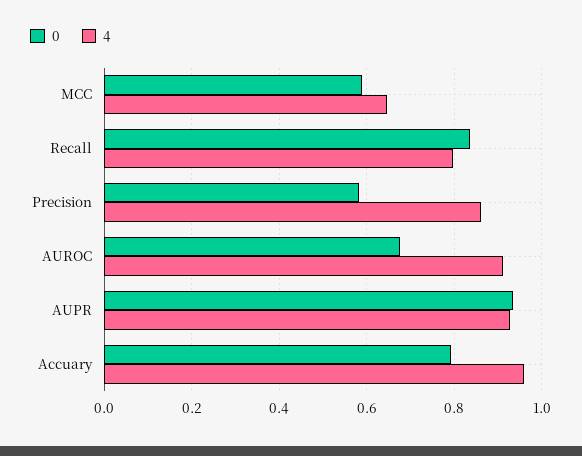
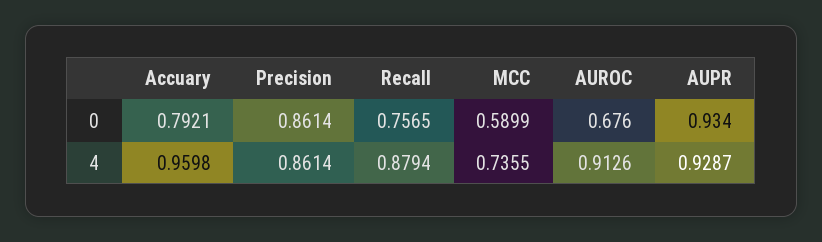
  {
    "0": {
      "MCC": 0.5899,
-     "Recall": 0.84,
+     "Recall": 0.7565,
-     "Precision": 0.58,
+     "Precision": 0.8614,
      "AUROC": 0.676,
      "AUPR": 0.934,
      "Accuary": 0.7921
    },
    "4": {
-     "MCC": 0.64,
+     "MCC": 0.7355,
-     "Recall": 0.8,
+     "Recall": 0.8794,
      "Precision": 0.8614,
      "AUROC": 0.9126,
      "AUPR": 0.9287,
      "Accuary": 0.9598
    }
  }

